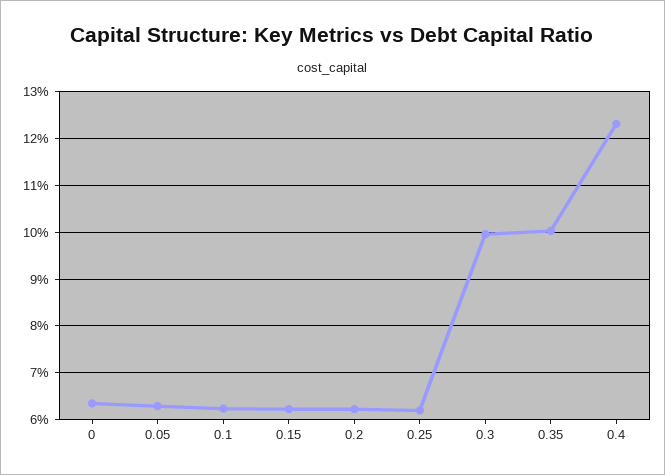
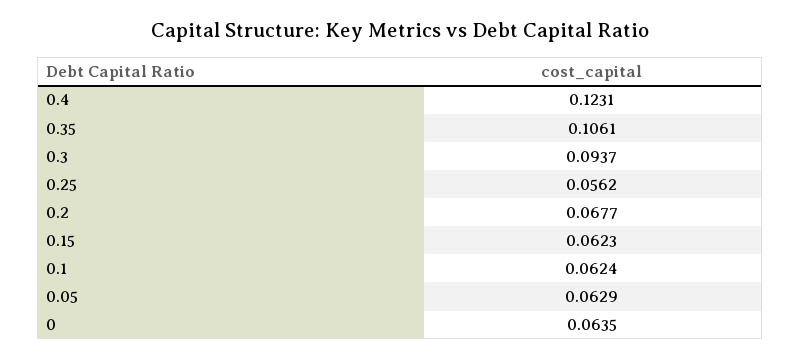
  {
    "0": 0.0635,
    "0.05": 0.0629,
    "0.1": 0.0624,
    "0.15": 0.0623,
-   "0.2": 0.062,
+   "0.2": 0.0677,
-   "0.25": 0.062,
+   "0.25": 0.0562,
-   "0.3": 0.1,
+   "0.3": 0.0937,
-   "0.35": 0.1,
+   "0.35": 0.1061,
    "0.4": 0.1231
  }

